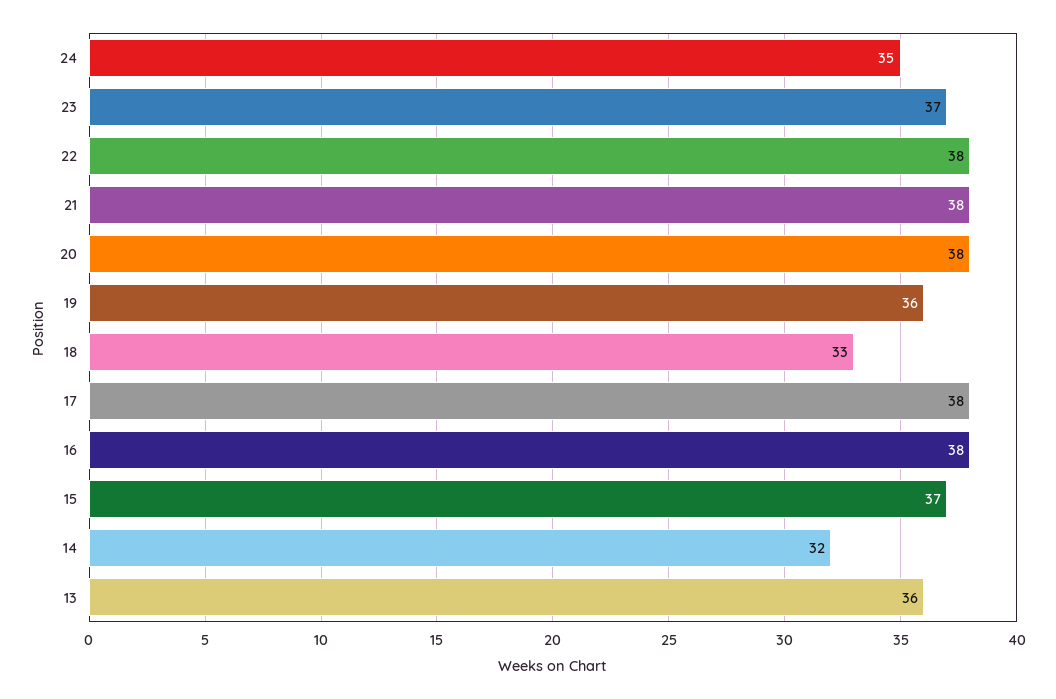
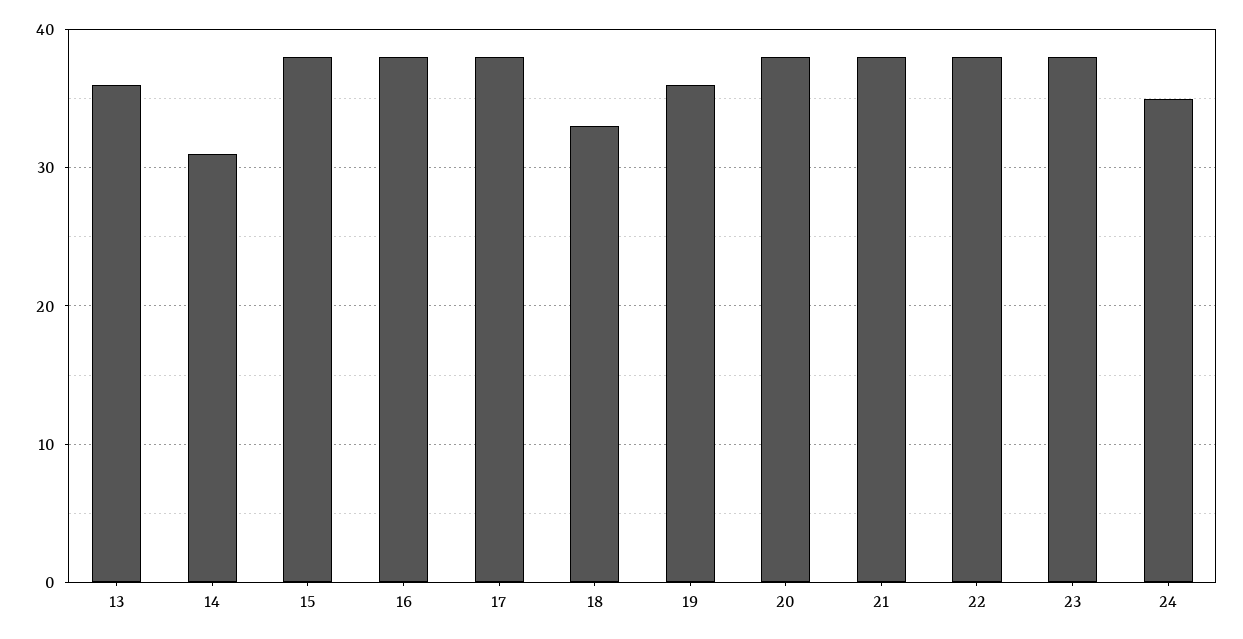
  {
    "24": 35,
-   "23": 37,
+   "23": 38,
    "22": 38,
    "21": 38,
    "20": 38,
    "19": 36,
    "18": 33,
    "17": 38,
    "16": 38,
-   "15": 37,
+   "15": 38,
-   "14": 32,
+   "14": 31,
    "13": 36
  }

